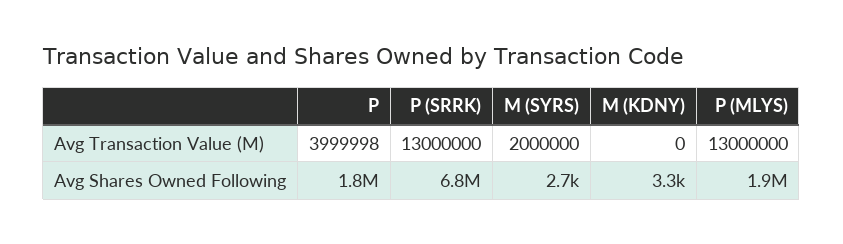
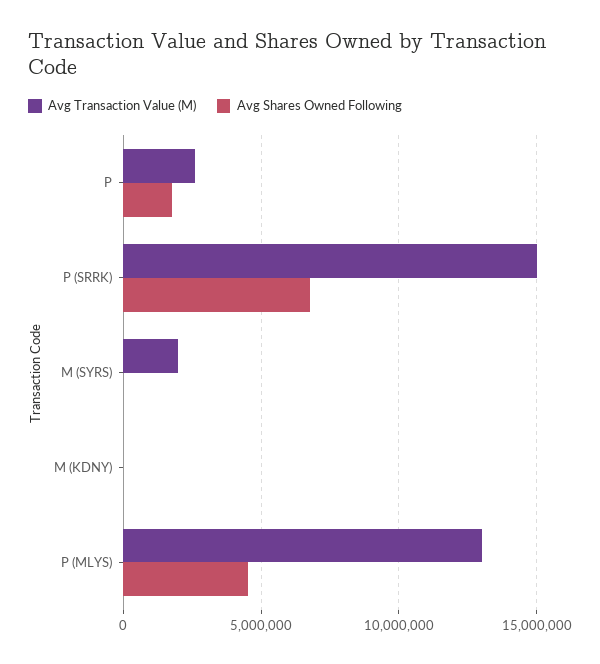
  {
    "Avg Transaction Value (M)": {
-     "P": 3999998,
+     "P": 2500000,
-     "P (SRRK)": 13000000,
+     "P (SRRK)": 15000000,
      "M (SYRS)": 2000000,
      "M (KDNY)": 0,
      "P (MLYS)": 13000000
    },
    "Avg Shares Owned Following": {
      "P": 1800000,
      "P (SRRK)": 6800000,
      "M (SYRS)": 2700,
      "M (KDNY)": 3300,
-     "P (MLYS)": 1900000
+     "P (MLYS)": 4500000
    }
  }

